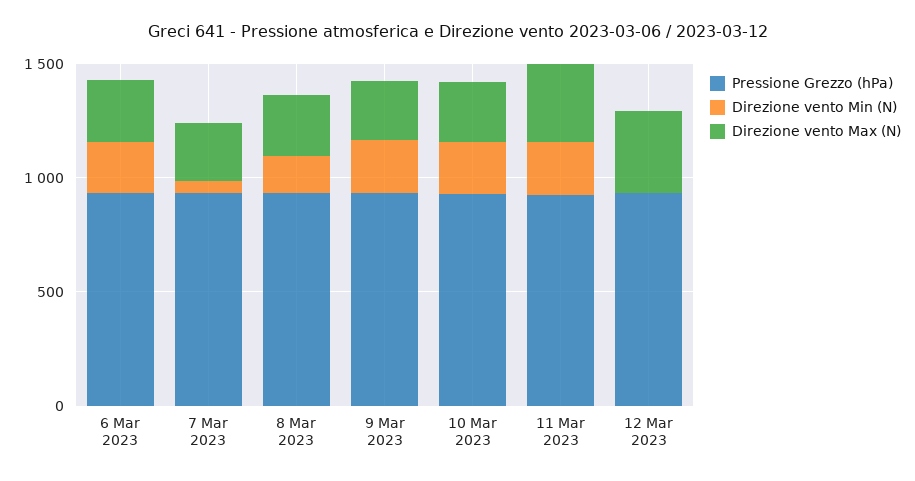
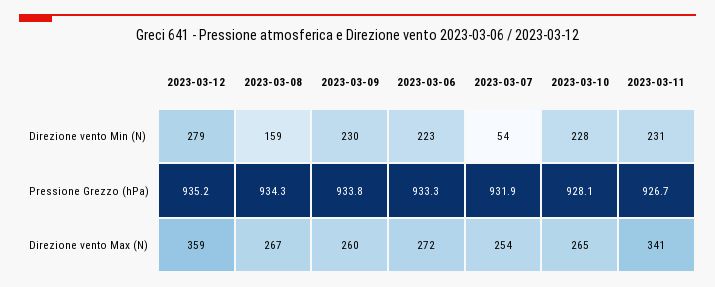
  {
    "Pressione Grezzo (hPa)": {
      "6 Mar 2023": 933.3,
      "7 Mar 2023": 931.9,
      "8 Mar 2023": 934.3,
      "9 Mar 2023": 933.8,
      "10 Mar 2023": 928.1,
      "11 Mar 2023": 926.7,
      "12 Mar 2023": 935.2
    },
    "Direzione vento Min (N)": {
      "6 Mar 2023": 223,
      "7 Mar 2023": 54,
      "8 Mar 2023": 159,
      "9 Mar 2023": 230,
      "10 Mar 2023": 228,
      "11 Mar 2023": 231,
-     "12 Mar 2023": 0
+     "12 Mar 2023": 279
    },
    "Direzione vento Max (N)": {
      "6 Mar 2023": 272,
      "7 Mar 2023": 254,
      "8 Mar 2023": 267,
      "9 Mar 2023": 260,
      "10 Mar 2023": 265,
      "11 Mar 2023": 341,
      "12 Mar 2023": 359
    }
  }

